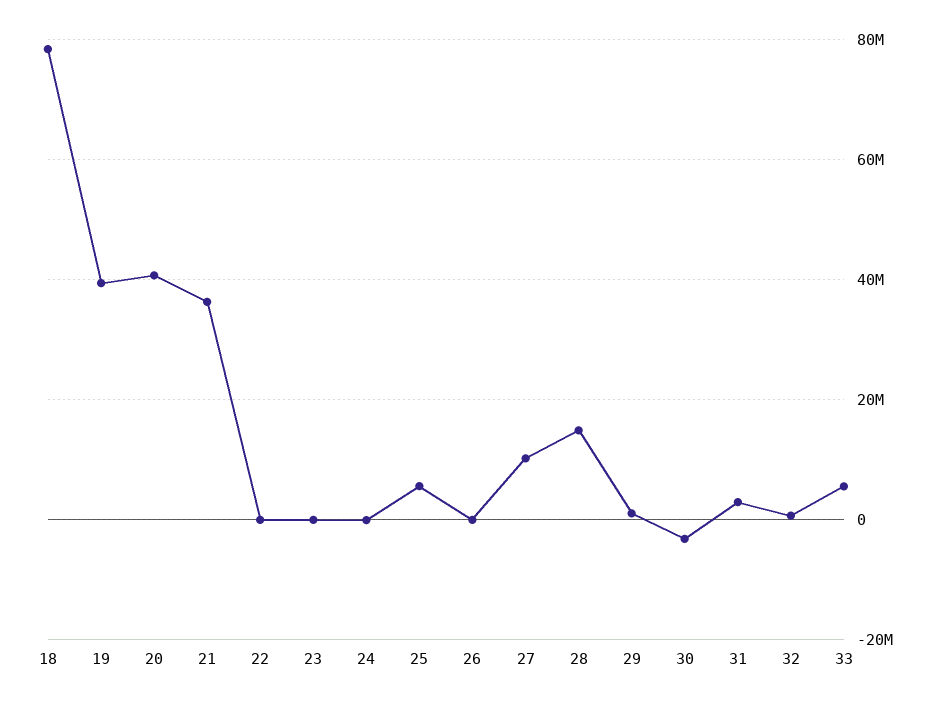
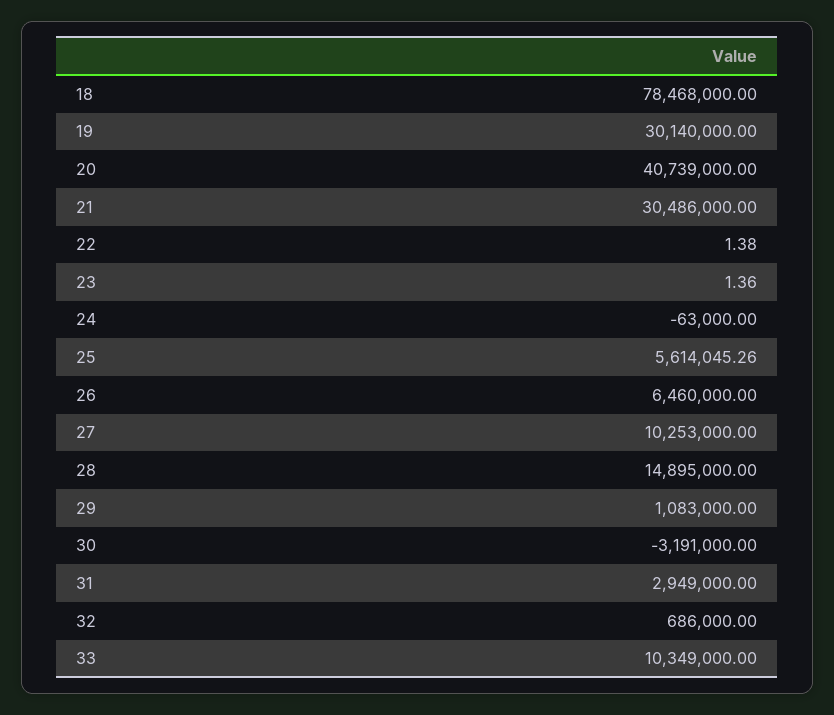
  {
    "18": 78468000,
-   "19": 40000000,
+   "19": 30140000,
    "20": 40739000,
-   "21": 36000000,
+   "21": 30486000,
    "22": 1.38,
    "23": 1.36,
    "24": -63000,
    "25": 5614045.26,
-   "26": 0,
+   "26": 6460000,
    "27": 10253000,
    "28": 14895000,
    "29": 1083000,
    "30": -3191000,
    "31": 2949000,
    "32": 686000,
-   "33": 6000000
+   "33": 10349000
  }

